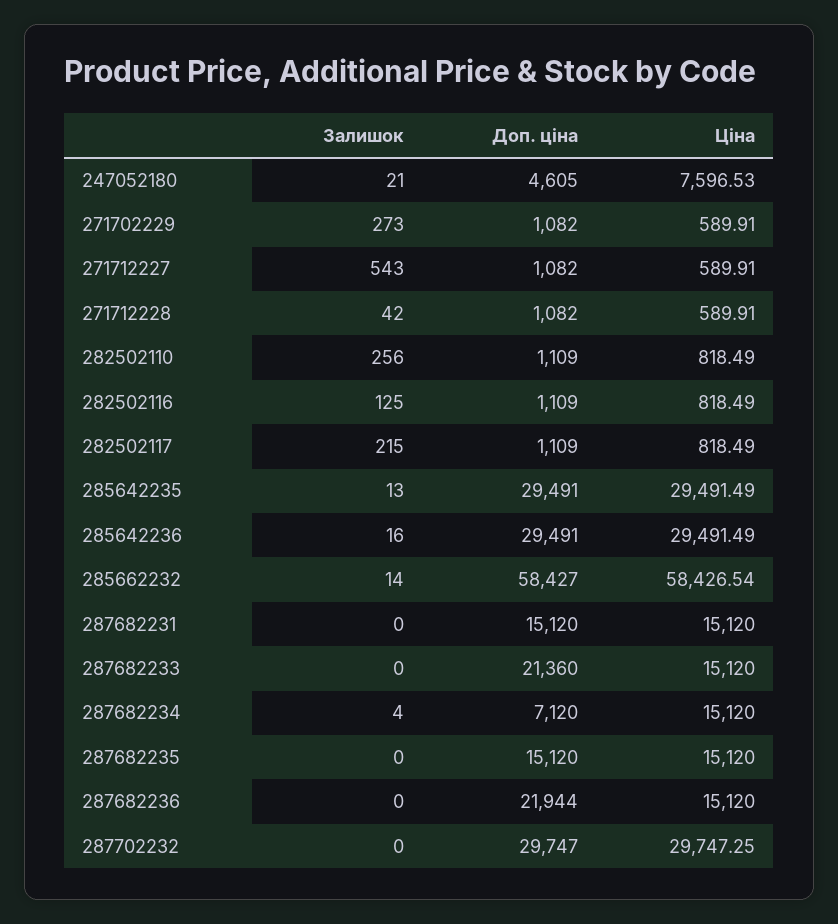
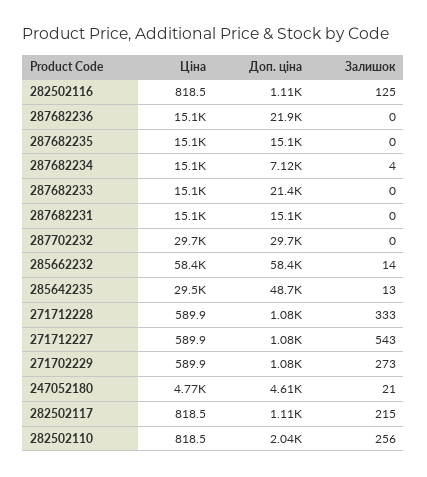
  {
    "Залишок": {
      "247052180": 21,
      "271702229": 273,
      "271712227": 543,
-     "271712228": 42,
+     "271712228": 333,
      "282502110": 256,
      "282502116": 125,
      "282502117": 215,
      "285642235": 13,
-     "285642236": 16,
      "285662232": 14,
      "287682231": 0,
      "287682233": 0,
      "287682234": 4,
      "287682235": 0,
      "287682236": 0,
      "287702232": 0
    },
    "Доп. ціна": {
      "247052180": 4605,
      "271702229": 1082,
      "271712227": 1082,
      "271712228": 1082,
-     "282502110": 1109,
+     "282502110": 2040,
      "282502116": 1109,
      "282502117": 1109,
-     "285642235": 29491,
+     "285642235": 48700,
-     "285642236": 29491,
      "285662232": 58427,
      "287682231": 15120,
      "287682233": 21360,
      "287682234": 7120,
      "287682235": 15120,
      "287682236": 21944,
      "287702232": 29747
    },
    "Ціна": {
-     "247052180": 7596.53,
+     "247052180": 4770,
      "271702229": 589.91,
      "271712227": 589.91,
      "271712228": 589.91,
      "282502110": 818.49,
      "282502116": 818.49,
      "282502117": 818.49,
      "285642235": 29491.49,
-     "285642236": 29491.49,
      "285662232": 58426.54,
      "287682231": 15120,
      "287682233": 15120,
      "287682234": 15120,
      "287682235": 15120,
      "287682236": 15120,
      "287702232": 29747.25
    }
  }

